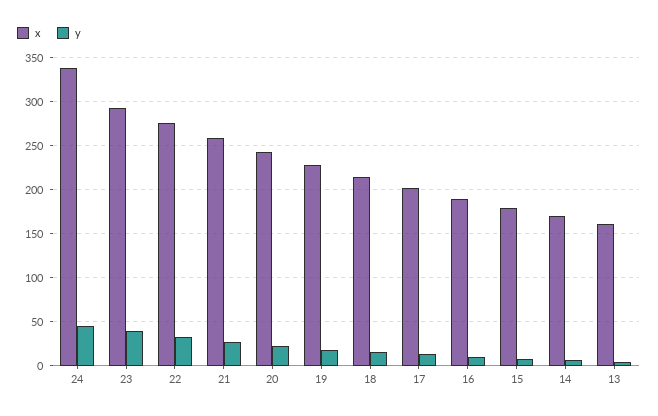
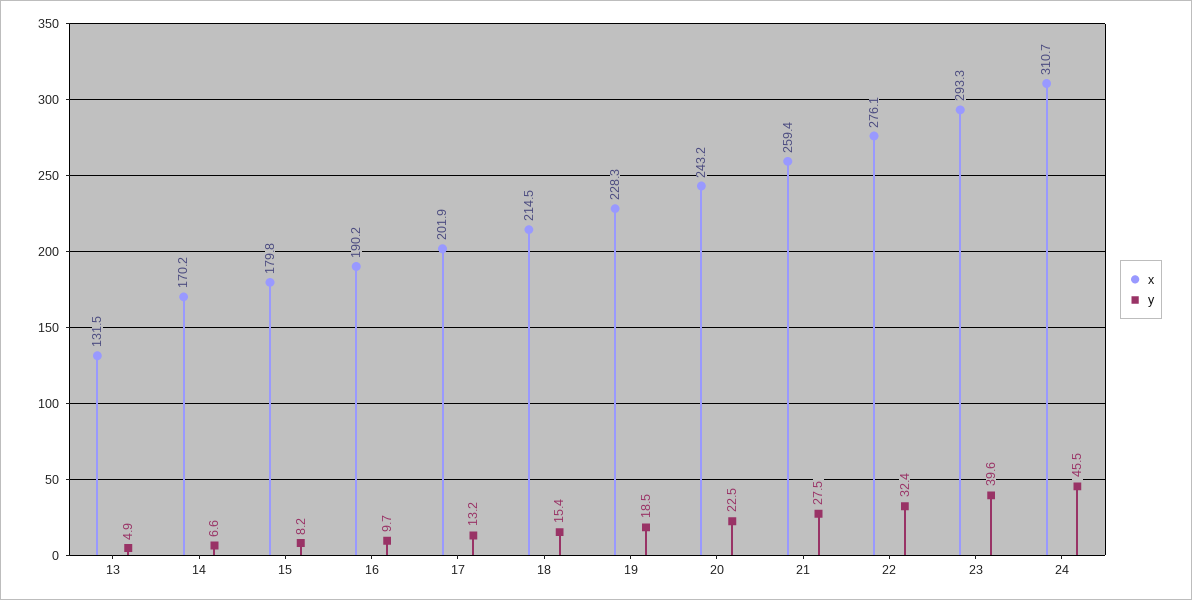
  {
    "x": {
-     "24": 340,
+     "24": 310.7,
      "23": 293.3,
      "22": 276.1,
      "21": 259.4,
      "20": 243.2,
      "19": 228.3,
      "18": 214.5,
      "17": 201.9,
      "16": 190.2,
      "15": 179.8,
      "14": 170.2,
-     "13": 160
+     "13": 131.5
    },
    "y": {
      "24": 45.5,
      "23": 39.6,
      "22": 32.4,
      "21": 27.5,
      "20": 22.5,
      "19": 18.5,
      "18": 15.4,
      "17": 13.2,
      "16": 9.7,
      "15": 8.2,
      "14": 6.6,
      "13": 4.9
    }
  }

